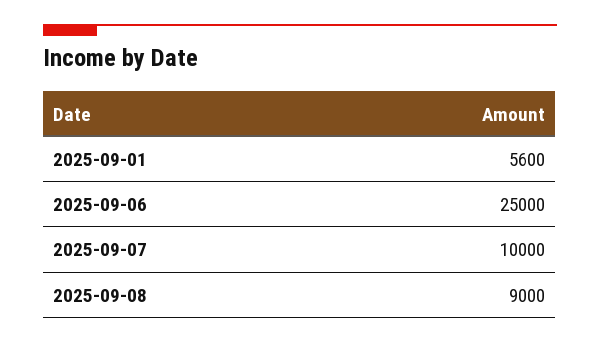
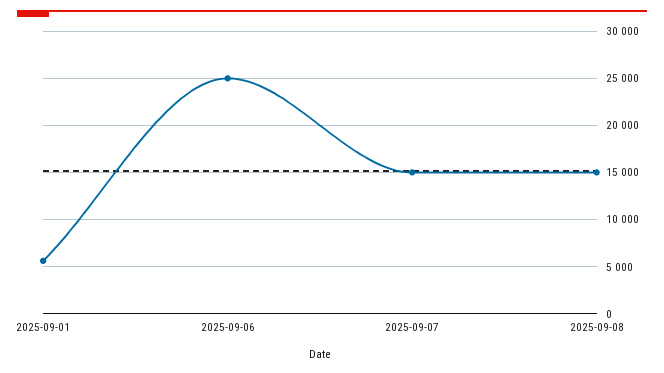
  {
    "2025-09-01": 5600,
    "2025-09-06": 25000,
-   "2025-09-07": 10000,
+   "2025-09-07": 15000,
-   "2025-09-08": 9000
+   "2025-09-08": 15000
  }

